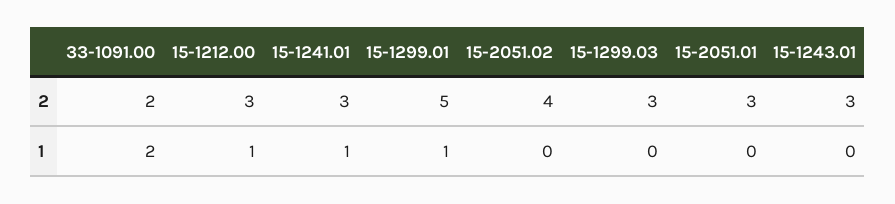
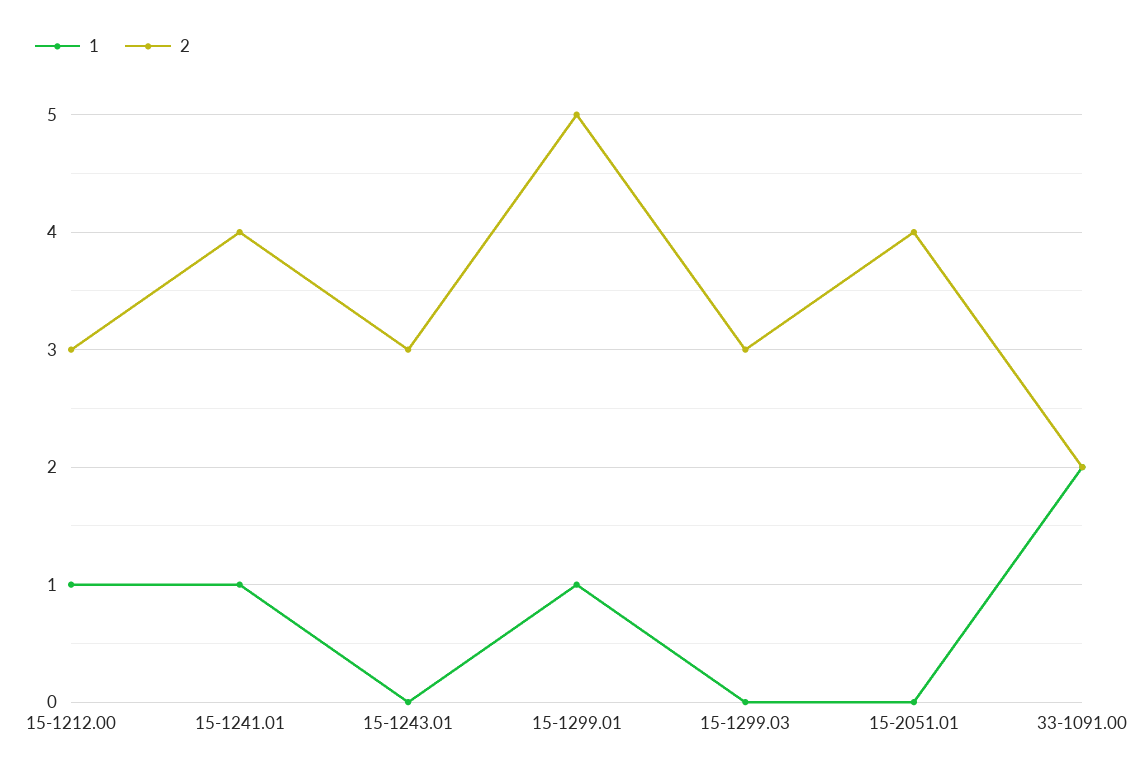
  {
    "2": {
      "33-1091.00": 2,
      "15-1212.00": 3,
-     "15-1241.01": 3,
+     "15-1241.01": 4,
      "15-1299.01": 5,
-     "15-2051.02": 4,
      "15-1299.03": 3,
-     "15-2051.01": 3,
+     "15-2051.01": 4,
      "15-1243.01": 3
    },
    "1": {
      "33-1091.00": 2,
      "15-1212.00": 1,
      "15-1241.01": 1,
      "15-1299.01": 1,
-     "15-2051.02": 0,
      "15-1299.03": 0,
      "15-2051.01": 0,
      "15-1243.01": 0
    }
  }

